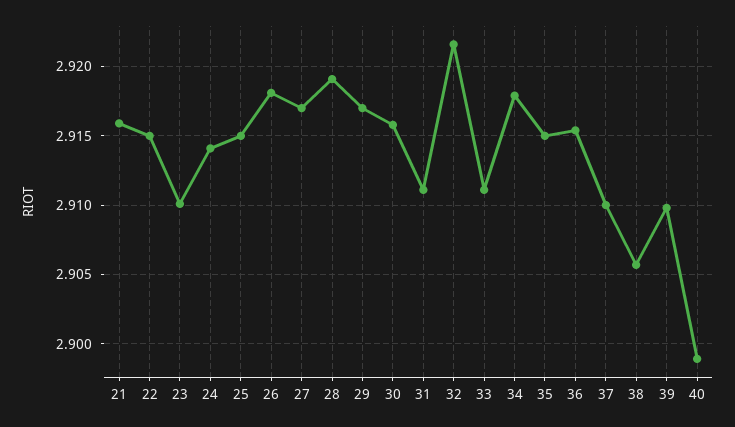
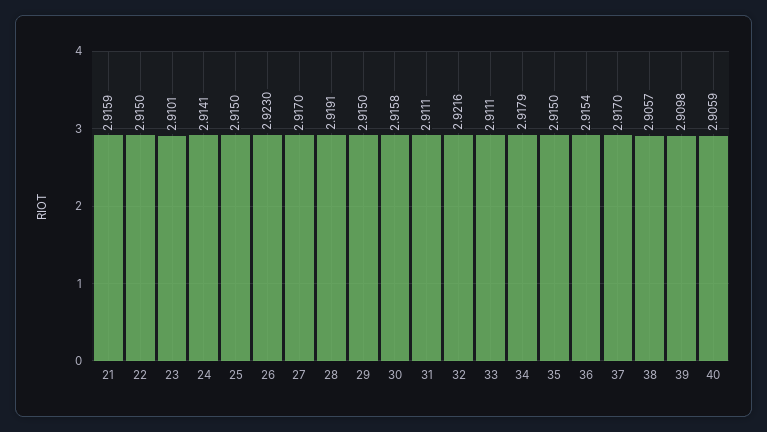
  {
    "21": 2.9159,
    "22": 2.915,
    "23": 2.9101,
    "24": 2.9141,
    "25": 2.915,
-   "26": 2.918,
+   "26": 2.923,
    "27": 2.917,
    "28": 2.9191,
-   "29": 2.917,
+   "29": 2.915,
    "30": 2.9158,
    "31": 2.9111,
    "32": 2.9216,
    "33": 2.9111,
    "34": 2.9179,
    "35": 2.915,
    "36": 2.9154,
-   "37": 2.91,
+   "37": 2.917,
    "38": 2.9057,
    "39": 2.9098,
-   "40": 2.899
+   "40": 2.9059
  }

